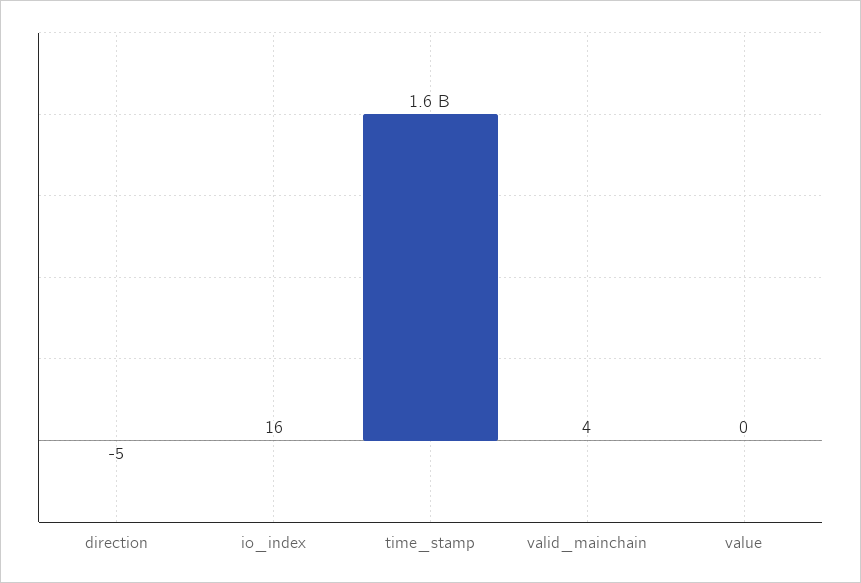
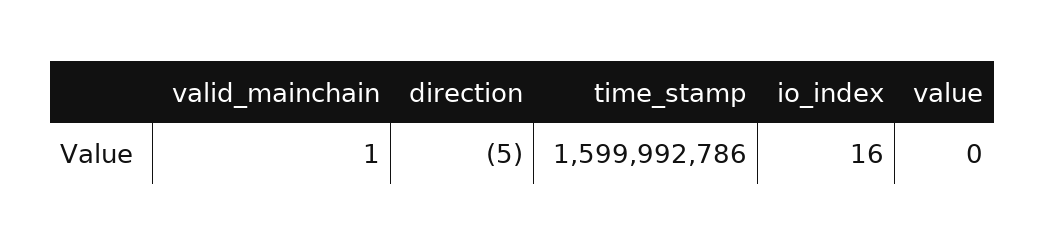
  {
    "direction": -5,
    "io_index": 16,
    "time_stamp": 1599992786,
-   "valid_mainchain": 4,
+   "valid_mainchain": 1,
    "value": 0
  }

